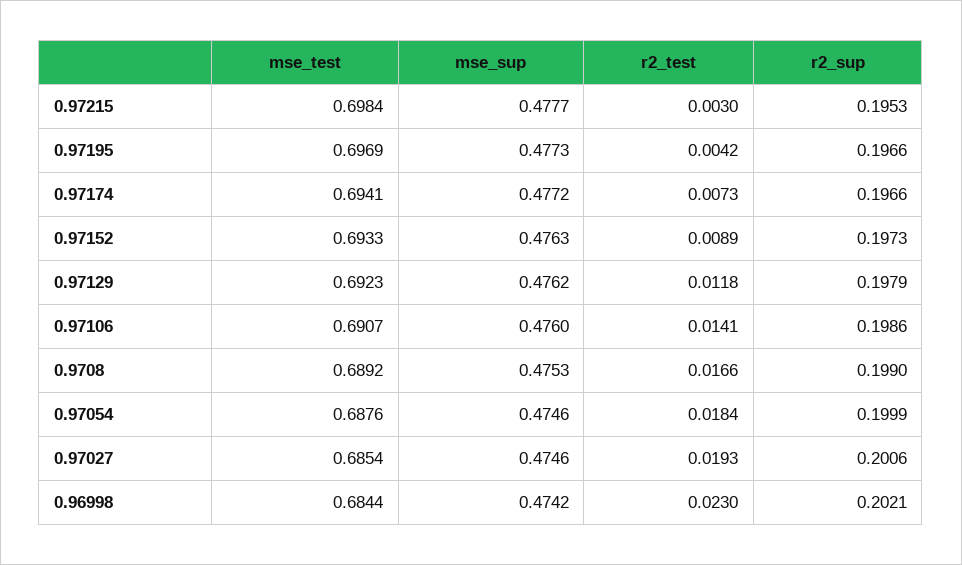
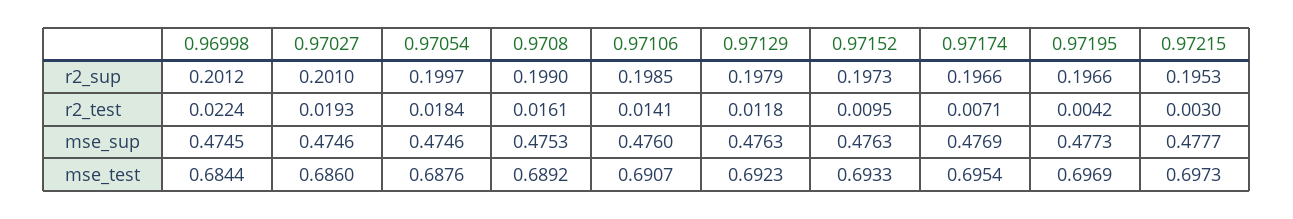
  {
    "mse_test": {
-     "0.97215": 0.6984,
+     "0.97215": 0.6973,
      "0.97195": 0.6969,
-     "0.97174": 0.6941,
+     "0.97174": 0.6954,
      "0.97152": 0.6933,
      "0.97129": 0.6923,
      "0.97106": 0.6907,
      "0.9708": 0.6892,
      "0.97054": 0.6876,
-     "0.97027": 0.6854,
+     "0.97027": 0.686,
      "0.96998": 0.6844
    },
    "mse_sup": {
      "0.97215": 0.4777,
      "0.97195": 0.4773,
-     "0.97174": 0.4772,
+     "0.97174": 0.4769,
      "0.97152": 0.4763,
-     "0.97129": 0.4762,
+     "0.97129": 0.4763,
      "0.97106": 0.476,
      "0.9708": 0.4753,
      "0.97054": 0.4746,
      "0.97027": 0.4746,
-     "0.96998": 0.4742
+     "0.96998": 0.4745
    },
    "r2_test": {
      "0.97215": 0.003,
      "0.97195": 0.0042,
-     "0.97174": 0.0073,
+     "0.97174": 0.0071,
-     "0.97152": 0.0089,
+     "0.97152": 0.0095,
      "0.97129": 0.0118,
      "0.97106": 0.0141,
-     "0.9708": 0.0166,
+     "0.9708": 0.0161,
      "0.97054": 0.0184,
      "0.97027": 0.0193,
-     "0.96998": 0.023
+     "0.96998": 0.0224
    },
    "r2_sup": {
      "0.97215": 0.1953,
      "0.97195": 0.1966,
      "0.97174": 0.1966,
      "0.97152": 0.1973,
      "0.97129": 0.1979,
-     "0.97106": 0.1986,
+     "0.97106": 0.1985,
      "0.9708": 0.199,
-     "0.97054": 0.1999,
+     "0.97054": 0.1997,
-     "0.97027": 0.2006,
+     "0.97027": 0.201,
-     "0.96998": 0.2021
+     "0.96998": 0.2012
    }
  }

